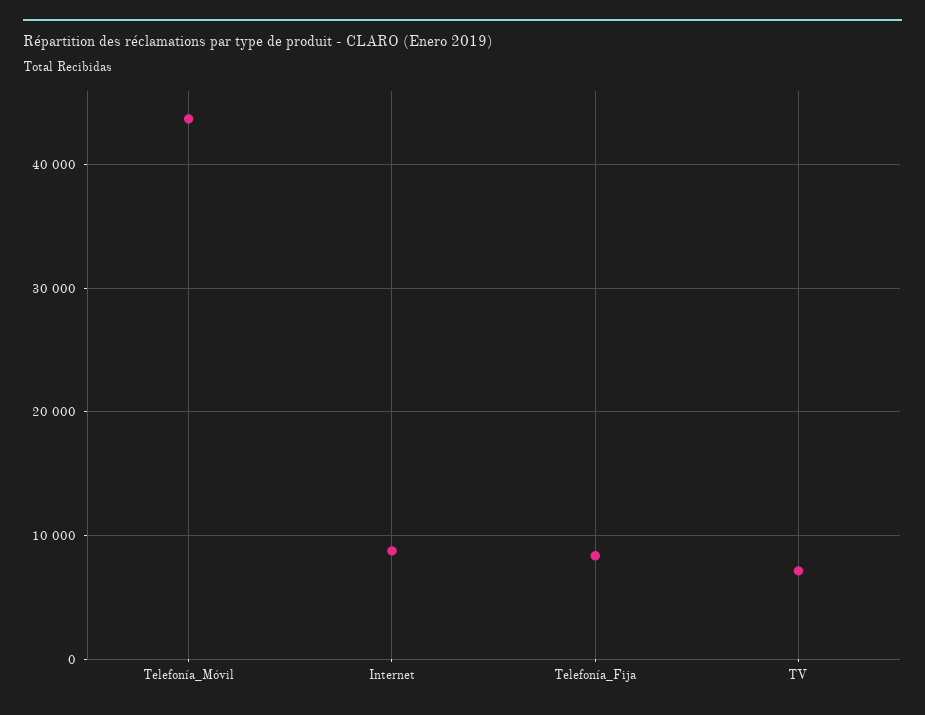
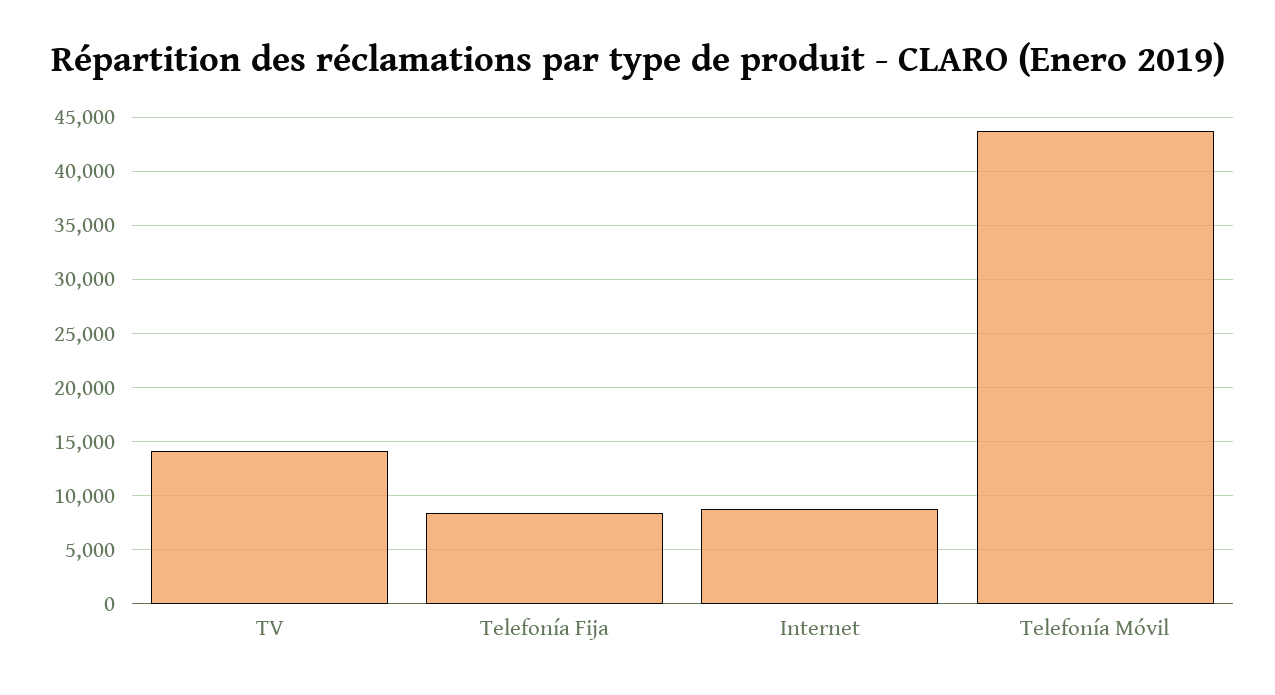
  {
    "Telefonía_Móvil": 44000,
    "Internet": 9000,
    "Telefonía_Fija": 8000,
-   "TV": 7000
+   "TV": 14000
  }

